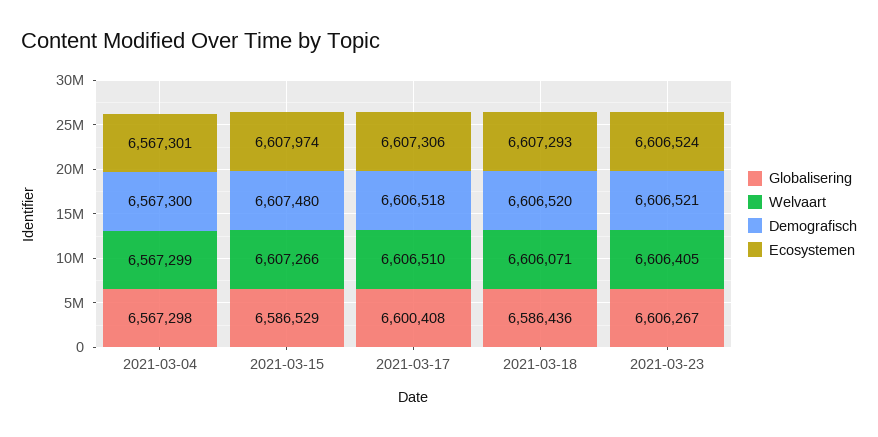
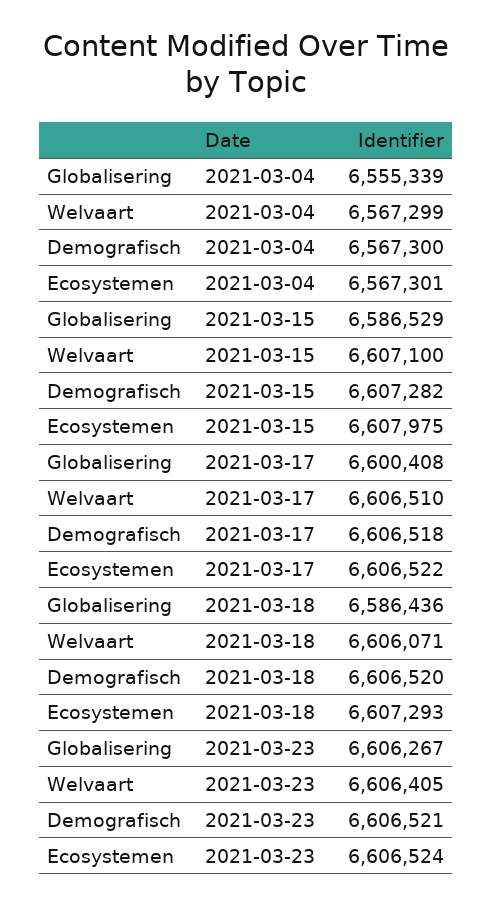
  {
    "Globalisering": {
-     "2021-03-04": 6567298,
+     "2021-03-04": 6555339,
      "2021-03-15": 6586529,
      "2021-03-17": 6600408,
      "2021-03-18": 6586436,
      "2021-03-23": 6606267
    },
    "Welvaart": {
      "2021-03-04": 6567299,
-     "2021-03-15": 6607266,
+     "2021-03-15": 6607100,
      "2021-03-17": 6606510,
      "2021-03-18": 6606071,
      "2021-03-23": 6606405
    },
    "Demografisch": {
      "2021-03-04": 6567300,
-     "2021-03-15": 6607480,
+     "2021-03-15": 6607282,
      "2021-03-17": 6606518,
      "2021-03-18": 6606520,
      "2021-03-23": 6606521
    },
    "Ecosystemen": {
      "2021-03-04": 6567301,
-     "2021-03-15": 6607974,
+     "2021-03-15": 6607975,
-     "2021-03-17": 6607306,
+     "2021-03-17": 6606522,
      "2021-03-18": 6607293,
      "2021-03-23": 6606524
    }
  }

